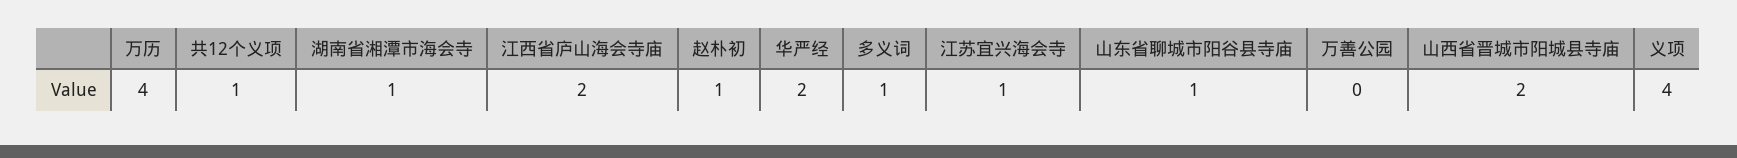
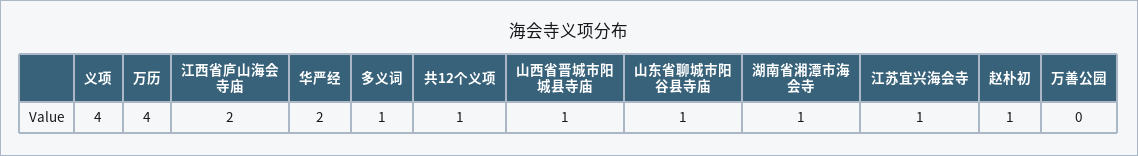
  {
    "万历": 4,
    "共12个义项": 1,
    "湖南省湘潭市海会寺": 1,
    "江西省庐山海会寺庙": 2,
    "赵朴初": 1,
    "华严经": 2,
    "多义词": 1,
    "江苏宜兴海会寺": 1,
    "山东省聊城市阳谷县寺庙": 1,
    "万善公园": 0,
-   "山西省晋城市阳城县寺庙": 2,
+   "山西省晋城市阳城县寺庙": 1,
    "义项": 4
  }

